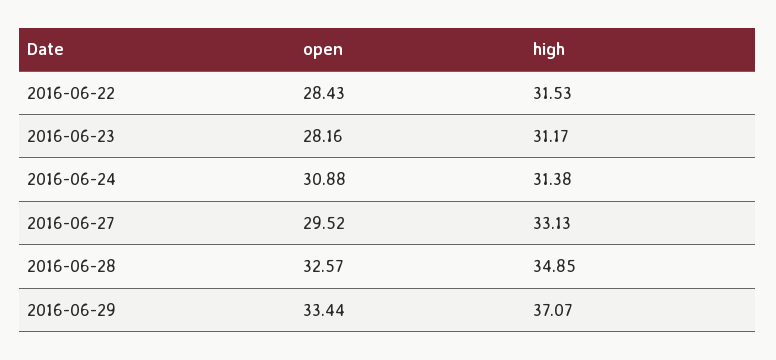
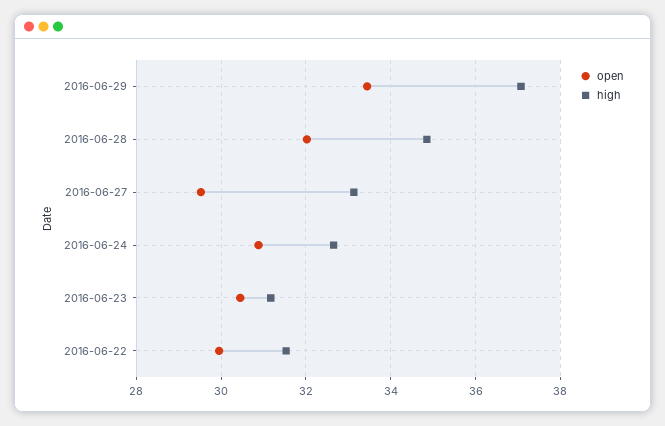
  {
    "open": {
-     "2016-06-22": 28.43,
+     "2016-06-22": 30,
-     "2016-06-23": 28.16,
+     "2016-06-23": 30.4,
      "2016-06-24": 30.88,
      "2016-06-27": 29.52,
-     "2016-06-28": 32.57,
+     "2016-06-28": 32,
      "2016-06-29": 33.44
    },
    "high": {
      "2016-06-22": 31.53,
      "2016-06-23": 31.17,
-     "2016-06-24": 31.38,
+     "2016-06-24": 32.6,
      "2016-06-27": 33.13,
      "2016-06-28": 34.85,
      "2016-06-29": 37.07
    }
  }

